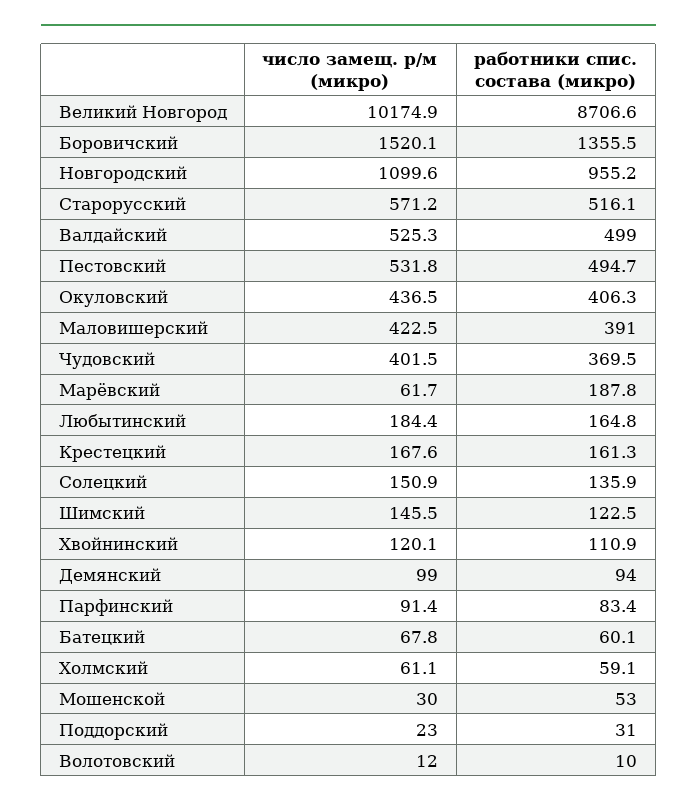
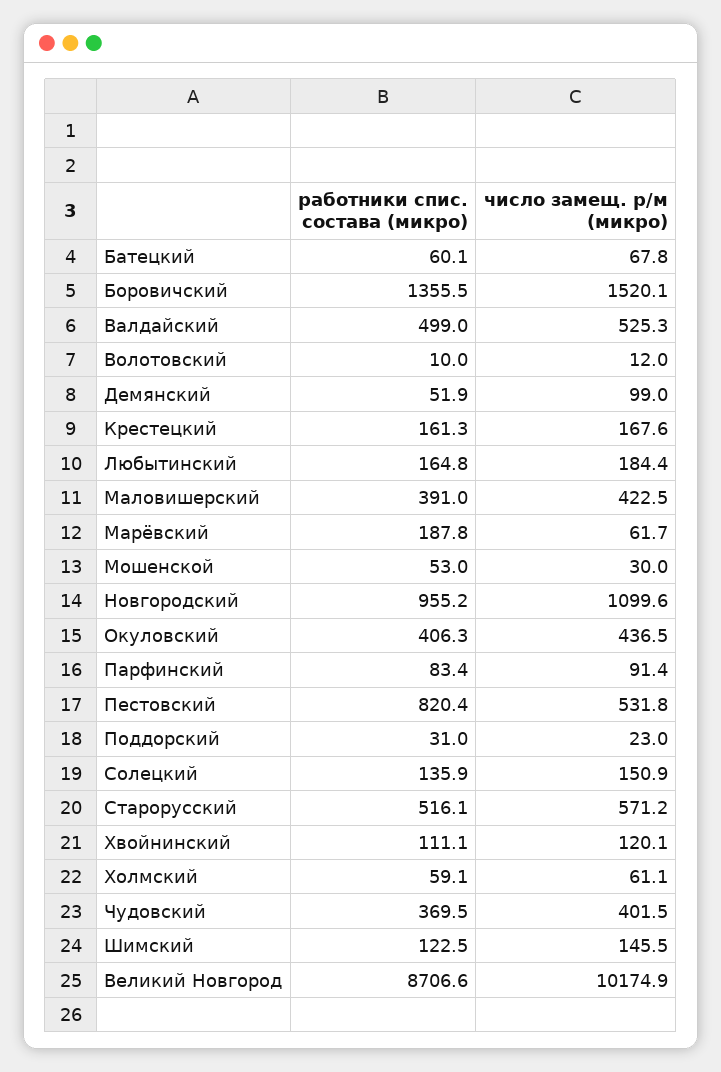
  {
    "число замещ. р/м (микро)": {
      "Великий Новгород": 10174.9,
      "Боровичский": 1520.1,
      "Новгородский": 1099.6,
      "Старорусский": 571.2,
      "Валдайский": 525.3,
      "Пестовский": 531.8,
      "Окуловский": 436.5,
      "Маловишерский": 422.5,
      "Чудовский": 401.5,
      "Марёвский": 61.7,
      "Любытинский": 184.4,
      "Крестецкий": 167.6,
      "Солецкий": 150.9,
      "Шимский": 145.5,
      "Хвойнинский": 120.1,
      "Демянский": 99,
      "Парфинский": 91.4,
      "Батецкий": 67.8,
      "Холмский": 61.1,
      "Мошенской": 30,
      "Поддорский": 23,
      "Волотовский": 12
    },
    "работники спис. состава (микро)": {
      "Великий Новгород": 8706.6,
      "Боровичский": 1355.5,
      "Новгородский": 955.2,
      "Старорусский": 516.1,
      "Валдайский": 499,
-     "Пестовский": 494.7,
+     "Пестовский": 820.4,
      "Окуловский": 406.3,
      "Маловишерский": 391,
      "Чудовский": 369.5,
      "Марёвский": 187.8,
      "Любытинский": 164.8,
      "Крестецкий": 161.3,
      "Солецкий": 135.9,
      "Шимский": 122.5,
-     "Хвойнинский": 110.9,
+     "Хвойнинский": 111.1,
-     "Демянский": 94,
+     "Демянский": 51.9,
      "Парфинский": 83.4,
      "Батецкий": 60.1,
      "Холмский": 59.1,
      "Мошенской": 53,
      "Поддорский": 31,
      "Волотовский": 10
    }
  }

